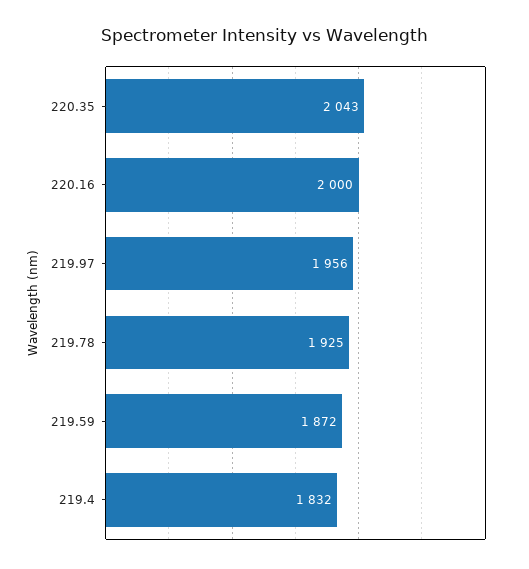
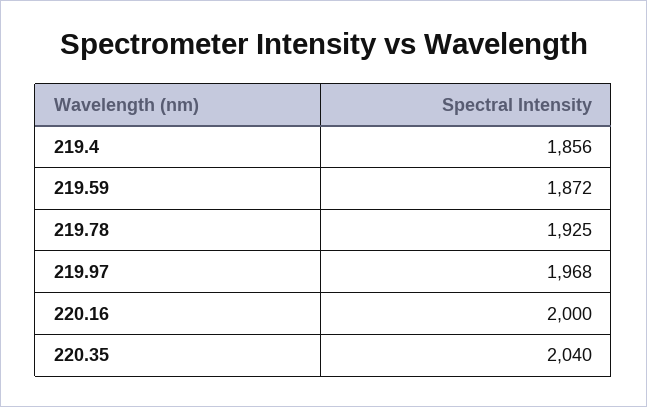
  {
-   "220.35": 2043,
+   "220.35": 2040,
    "220.16": 2000,
-   "219.97": 1956,
+   "219.97": 1968,
    "219.78": 1925,
    "219.59": 1872,
-   "219.4": 1832
+   "219.4": 1856
  }

